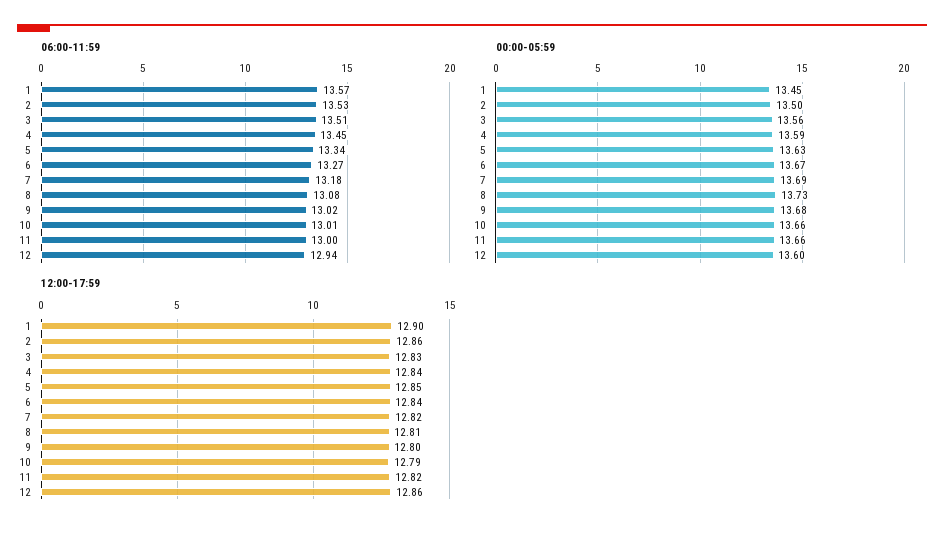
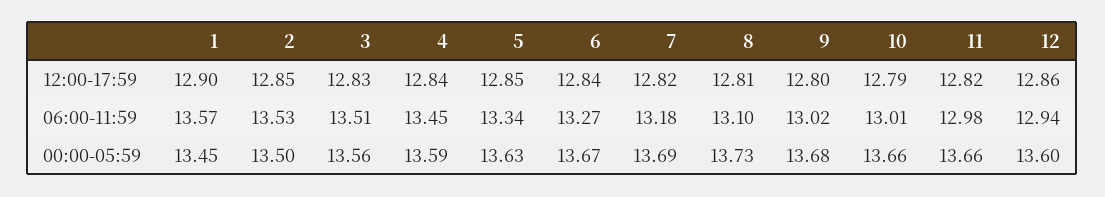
  {
    "06:00-11:59": {
      "1": 13.57,
      "2": 13.53,
      "3": 13.51,
      "4": 13.45,
      "5": 13.34,
      "6": 13.27,
      "7": 13.18,
-     "8": 13.08,
+     "8": 13.1,
      "9": 13.02,
      "10": 13.01,
-     "11": 13,
+     "11": 12.98,
      "12": 12.94
    },
    "00:00-05:59": {
      "1": 13.45,
      "2": 13.5,
      "3": 13.56,
      "4": 13.59,
      "5": 13.63,
      "6": 13.67,
      "7": 13.69,
      "8": 13.73,
      "9": 13.68,
      "10": 13.66,
      "11": 13.66,
      "12": 13.6
    },
    "12:00-17:59": {
      "1": 12.9,
-     "2": 12.86,
+     "2": 12.85,
      "3": 12.83,
      "4": 12.84,
      "5": 12.85,
      "6": 12.84,
      "7": 12.82,
      "8": 12.81,
      "9": 12.8,
      "10": 12.79,
      "11": 12.82,
      "12": 12.86
    }
  }

